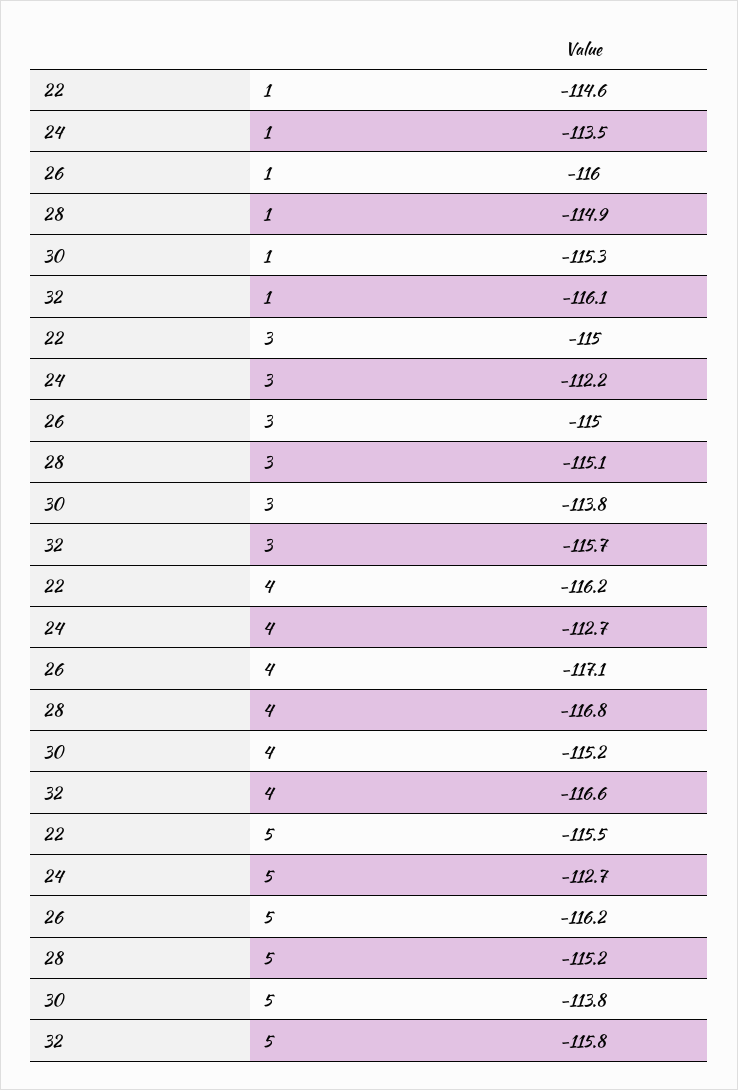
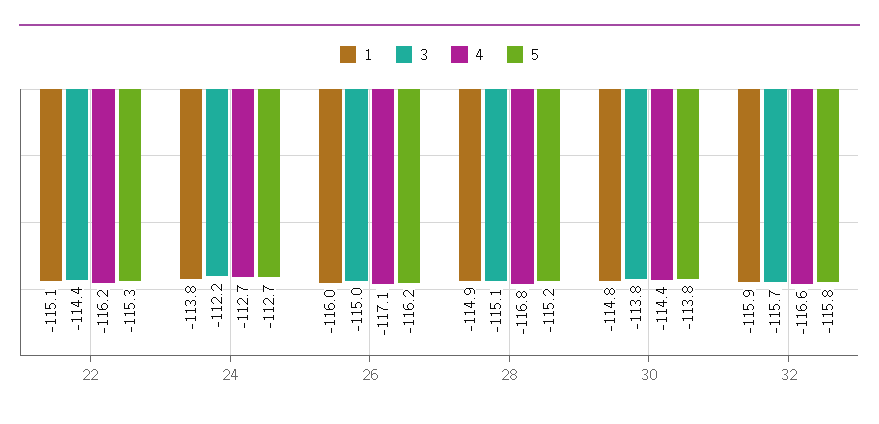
  {
    "1": {
-     "22": -114.6,
+     "22": -115.1,
-     "24": -113.5,
+     "24": -113.8,
      "26": -116,
      "28": -114.9,
-     "30": -115.3,
+     "30": -114.8,
-     "32": -116.1
+     "32": -115.9
    },
    "3": {
-     "22": -115,
+     "22": -114.4,
      "24": -112.2,
      "26": -115,
      "28": -115.1,
      "30": -113.8,
      "32": -115.7
    },
    "4": {
      "22": -116.2,
      "24": -112.7,
      "26": -117.1,
      "28": -116.8,
-     "30": -115.2,
+     "30": -114.4,
      "32": -116.6
    },
    "5": {
-     "22": -115.5,
+     "22": -115.3,
      "24": -112.7,
      "26": -116.2,
      "28": -115.2,
      "30": -113.8,
      "32": -115.8
    }
  }

